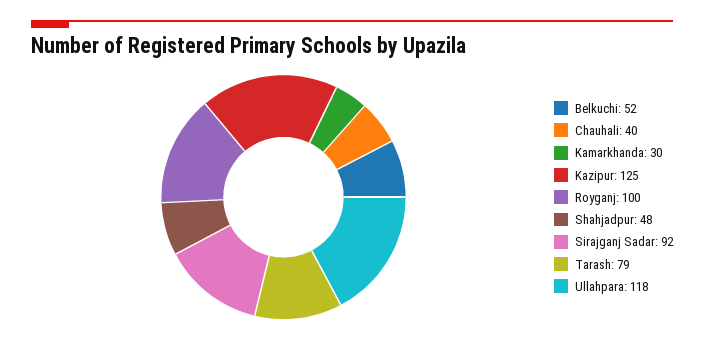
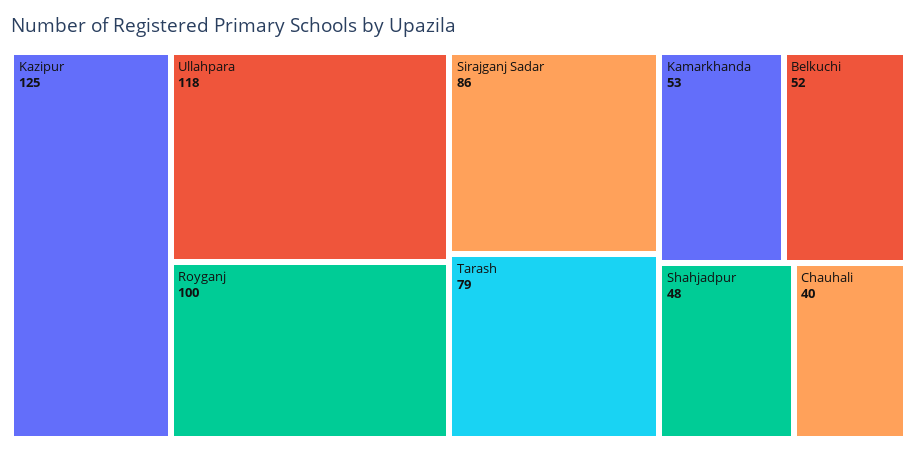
  {
    "Belkuchi": 52,
    "Chauhali": 40,
-   "Kamarkhanda": 30,
+   "Kamarkhanda": 53,
    "Kazipur": 125,
    "Royganj": 100,
    "Shahjadpur": 48,
-   "Sirajganj Sadar": 92,
+   "Sirajganj Sadar": 86,
    "Tarash": 79,
    "Ullahpara": 118
  }

